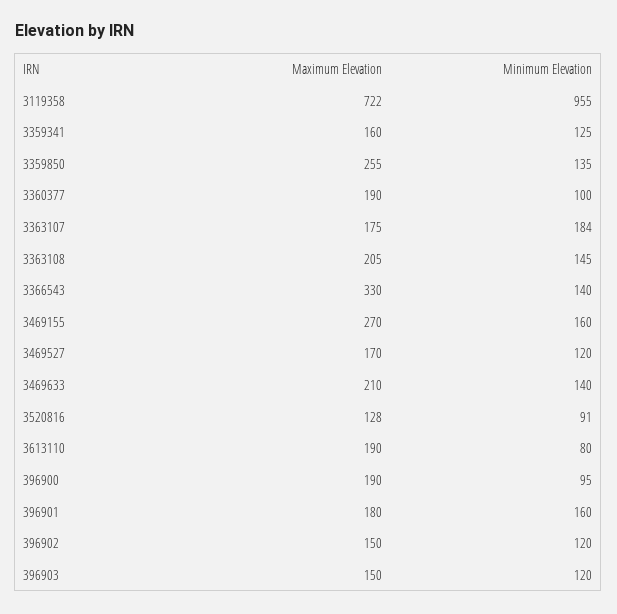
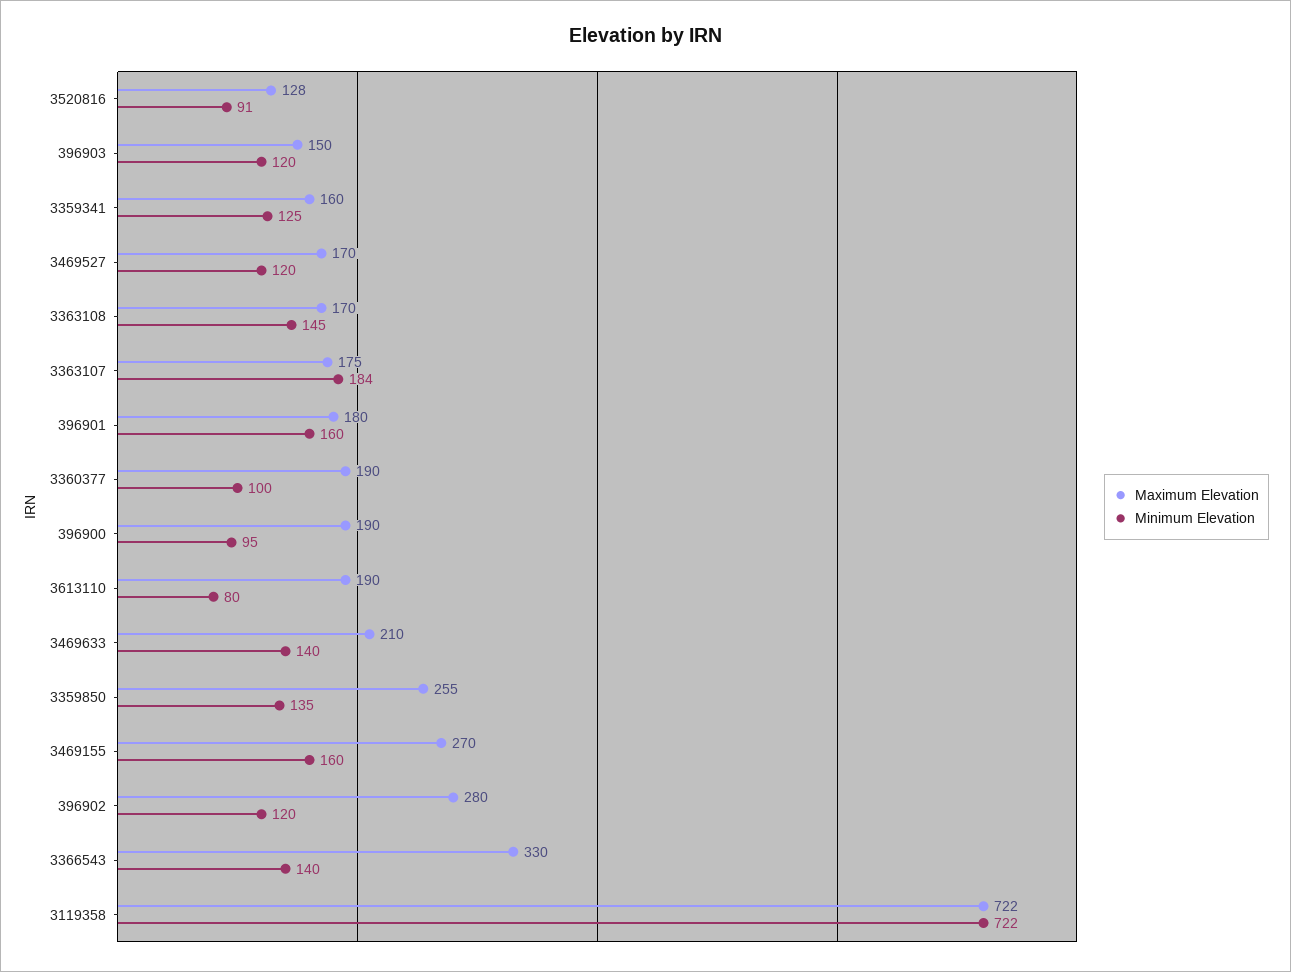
  {
    "Maximum Elevation": {
      "3119358": 722,
      "3359341": 160,
      "3359850": 255,
      "3360377": 190,
      "3363107": 175,
-     "3363108": 205,
+     "3363108": 170,
      "3366543": 330,
      "3469155": 270,
      "3469527": 170,
      "3469633": 210,
      "3520816": 128,
      "3613110": 190,
      "396900": 190,
      "396901": 180,
-     "396902": 150,
+     "396902": 280,
      "396903": 150
    },
    "Minimum Elevation": {
-     "3119358": 955,
+     "3119358": 722,
      "3359341": 125,
      "3359850": 135,
      "3360377": 100,
      "3363107": 184,
      "3363108": 145,
      "3366543": 140,
      "3469155": 160,
      "3469527": 120,
      "3469633": 140,
      "3520816": 91,
      "3613110": 80,
      "396900": 95,
      "396901": 160,
      "396902": 120,
      "396903": 120
    }
  }

